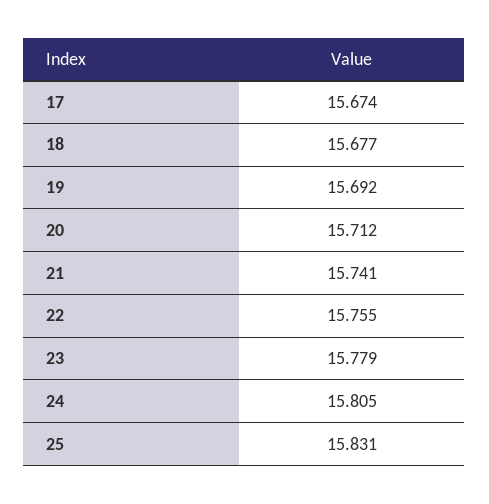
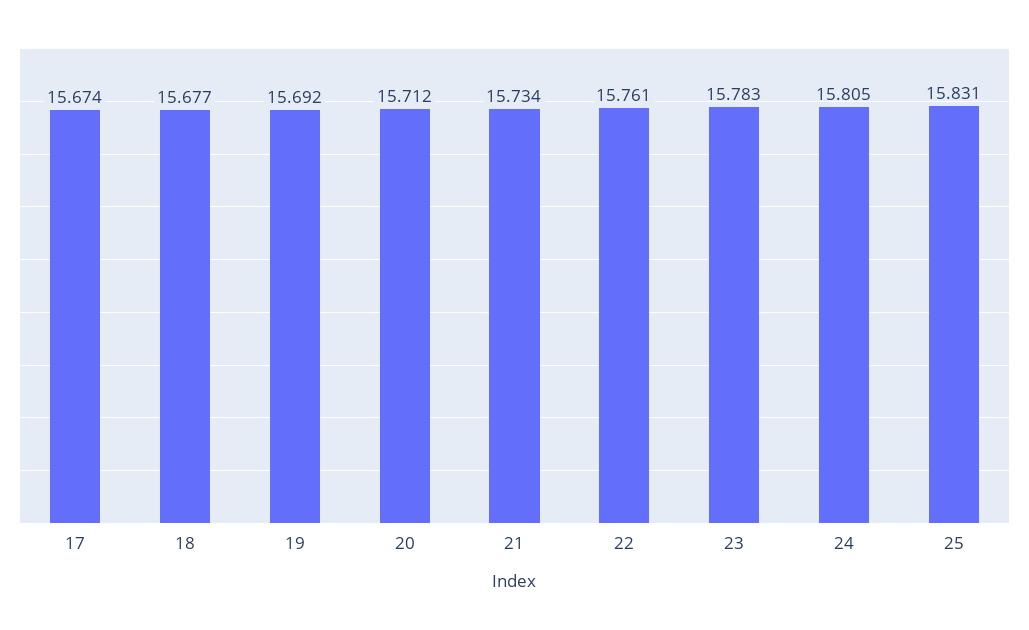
  {
    "17": 15.674,
    "18": 15.677,
    "19": 15.692,
    "20": 15.712,
-   "21": 15.741,
+   "21": 15.734,
-   "22": 15.755,
+   "22": 15.761,
-   "23": 15.779,
+   "23": 15.783,
    "24": 15.805,
    "25": 15.831
  }

